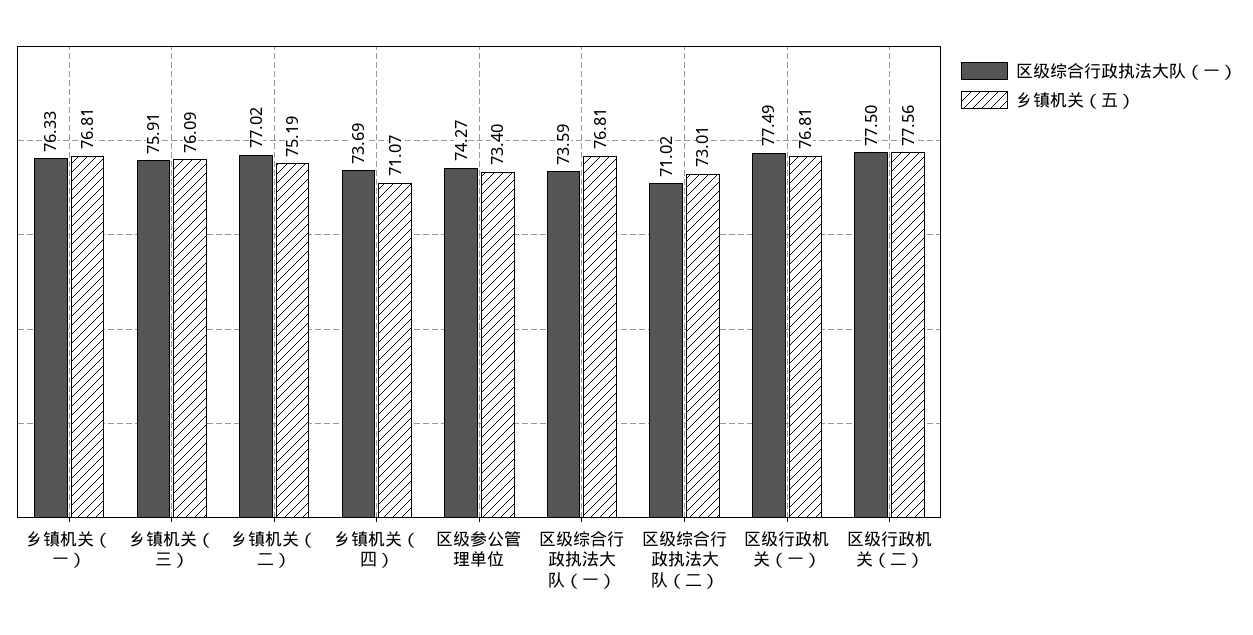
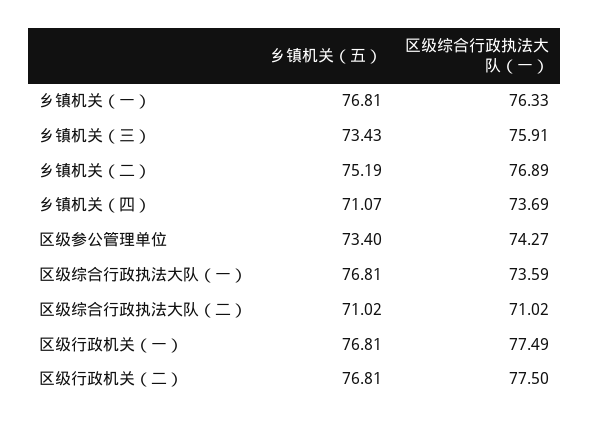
  {
    "区级综合行政执法大队（一）": {
      "乡镇机关（一）": 76.33,
      "乡镇机关（三）": 75.91,
-     "乡镇机关（二）": 77.02,
+     "乡镇机关（二）": 76.89,
      "乡镇机关（四）": 73.69,
      "区级参公管理单位": 74.27,
      "区级综合行政执法大队（一）": 73.59,
      "区级综合行政执法大队（二）": 71.02,
      "区级行政机关（一）": 77.49,
      "区级行政机关（二）": 77.5
    },
    "乡镇机关（五）": {
      "乡镇机关（一）": 76.81,
-     "乡镇机关（三）": 76.09,
+     "乡镇机关（三）": 73.43,
      "乡镇机关（二）": 75.19,
      "乡镇机关（四）": 71.07,
      "区级参公管理单位": 73.4,
      "区级综合行政执法大队（一）": 76.81,
-     "区级综合行政执法大队（二）": 73.01,
+     "区级综合行政执法大队（二）": 71.02,
      "区级行政机关（一）": 76.81,
-     "区级行政机关（二）": 77.56
+     "区级行政机关（二）": 76.81
    }
  }

